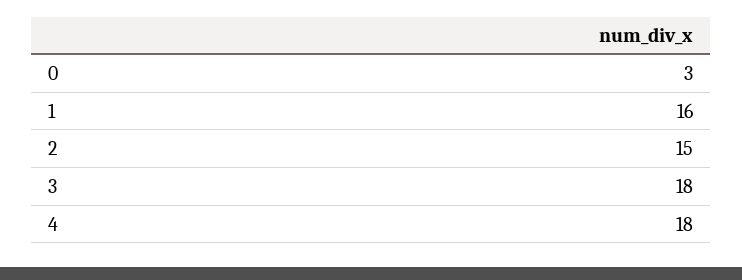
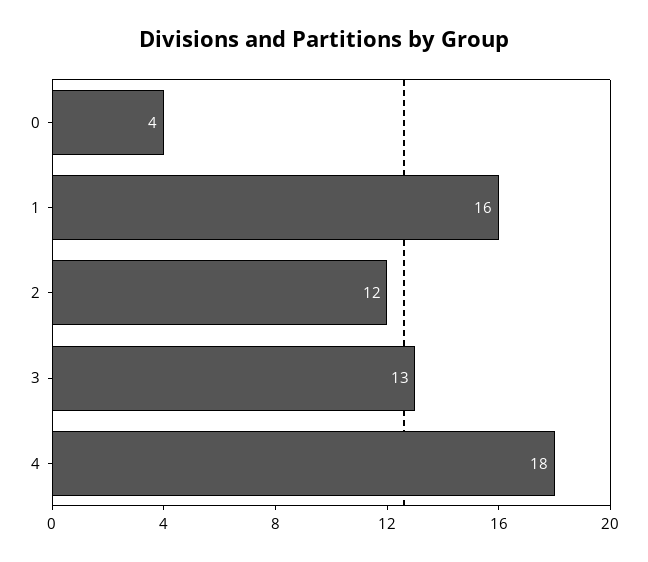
  {
-   "0": 3,
+   "0": 4,
    "1": 16,
-   "2": 15,
+   "2": 12,
-   "3": 18,
+   "3": 13,
    "4": 18
  }

